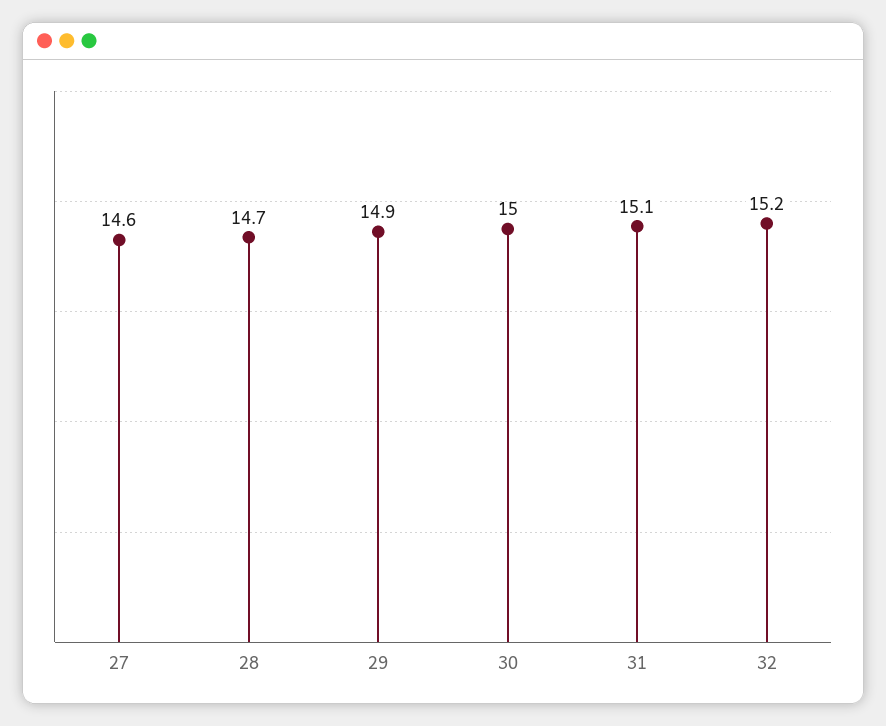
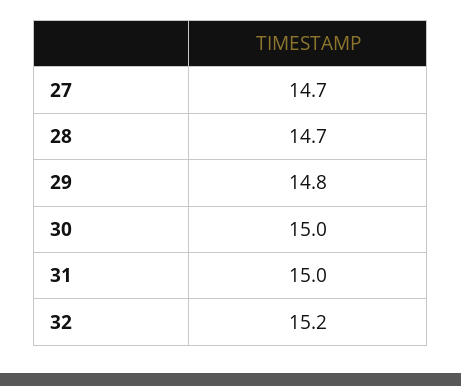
  {
-   "27": 14.6,
+   "27": 14.7,
    "28": 14.7,
-   "29": 14.9,
+   "29": 14.8,
    "30": 15,
-   "31": 15.1,
+   "31": 15,
    "32": 15.2
  }

